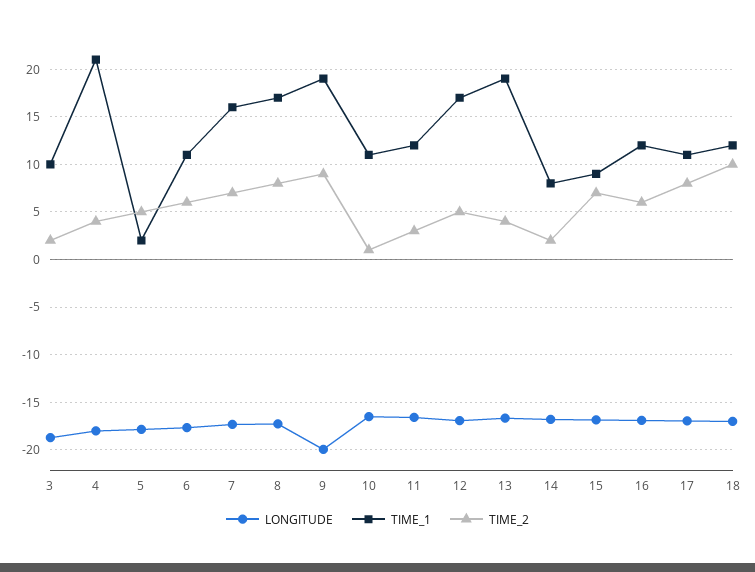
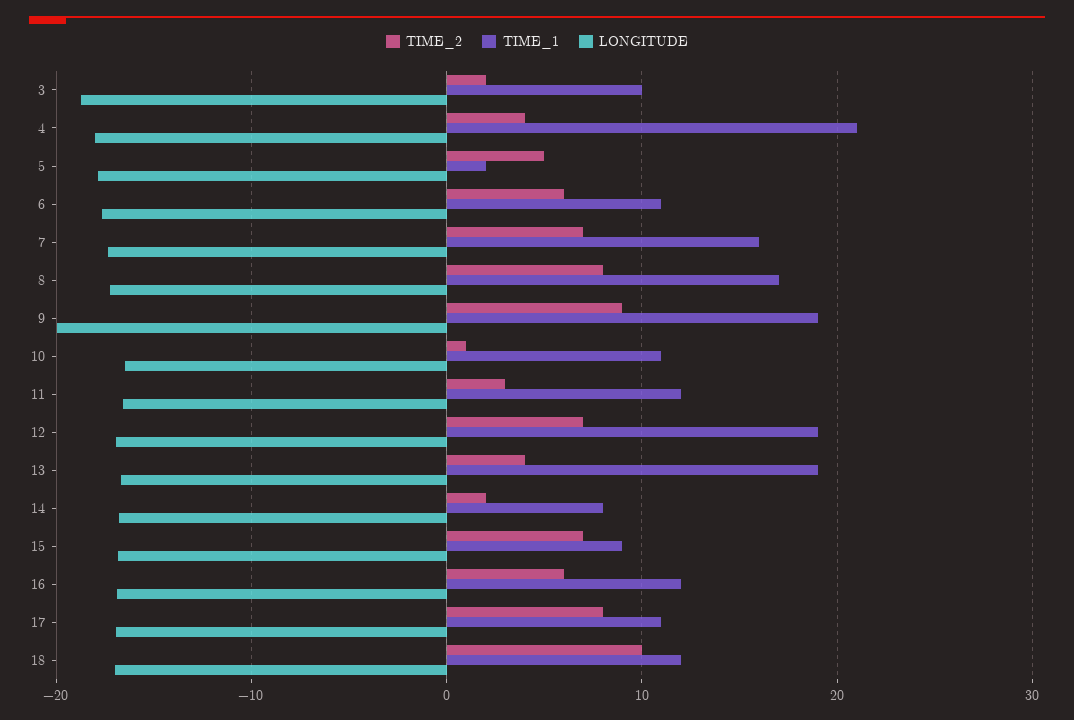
  {
    "LONGITUDE": {
      "3": -19,
      "4": -18,
      "5": -18,
      "6": -18,
      "7": -17,
      "8": -17,
      "9": -20,
      "10": -17,
      "11": -17,
      "12": -17,
      "13": -17,
      "14": -17,
      "15": -17,
      "16": -17,
      "17": -17,
      "18": -17
    },
    "TIME_1": {
      "3": 10,
      "4": 21,
      "5": 2,
      "6": 11,
      "7": 16,
      "8": 17,
      "9": 19,
      "10": 11,
      "11": 12,
-     "12": 17,
+     "12": 19,
      "13": 19,
      "14": 8,
      "15": 9,
      "16": 12,
      "17": 11,
      "18": 12
    },
    "TIME_2": {
      "3": 2,
      "4": 4,
      "5": 5,
      "6": 6,
      "7": 7,
      "8": 8,
      "9": 9,
      "10": 1,
      "11": 3,
-     "12": 5,
+     "12": 7,
      "13": 4,
      "14": 2,
      "15": 7,
      "16": 6,
      "17": 8,
      "18": 10
    }
  }

